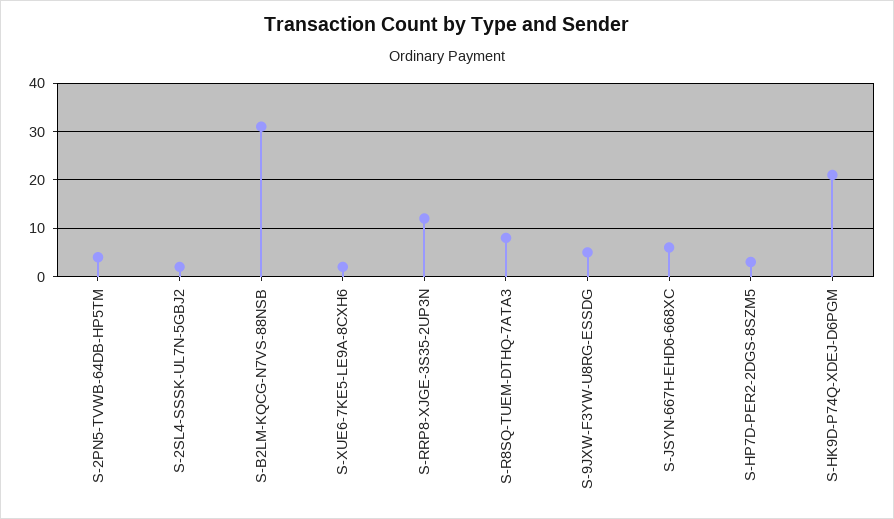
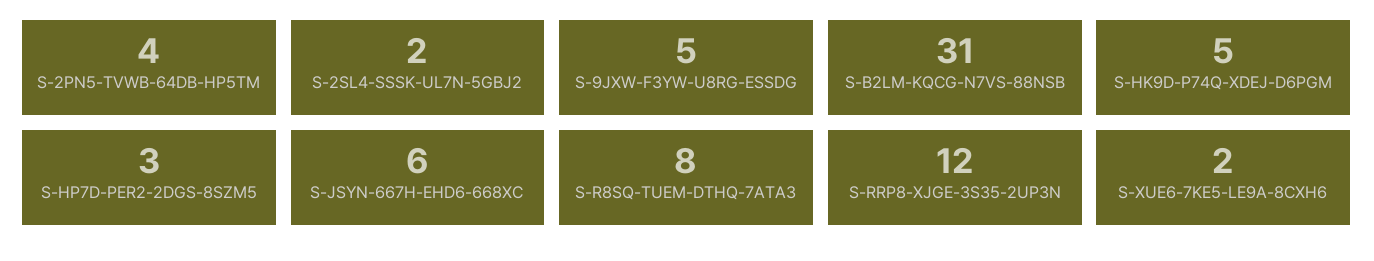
  {
    "S-2PN5-TVWB-64DB-HP5TM": 4,
    "S-2SL4-SSSK-UL7N-5GBJ2": 2,
    "S-B2LM-KQCG-N7VS-88NSB": 31,
    "S-XUE6-7KE5-LE9A-8CXH6": 2,
    "S-RRP8-XJGE-3S35-2UP3N": 12,
    "S-R8SQ-TUEM-DTHQ-7ATA3": 8,
    "S-9JXW-F3YW-U8RG-ESSDG": 5,
    "S-JSYN-667H-EHD6-668XC": 6,
    "S-HP7D-PER2-2DGS-8SZM5": 3,
-   "S-HK9D-P74Q-XDEJ-D6PGM": 20
+   "S-HK9D-P74Q-XDEJ-D6PGM": 5
  }

